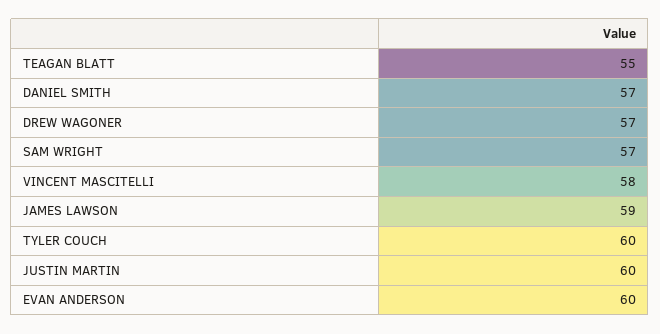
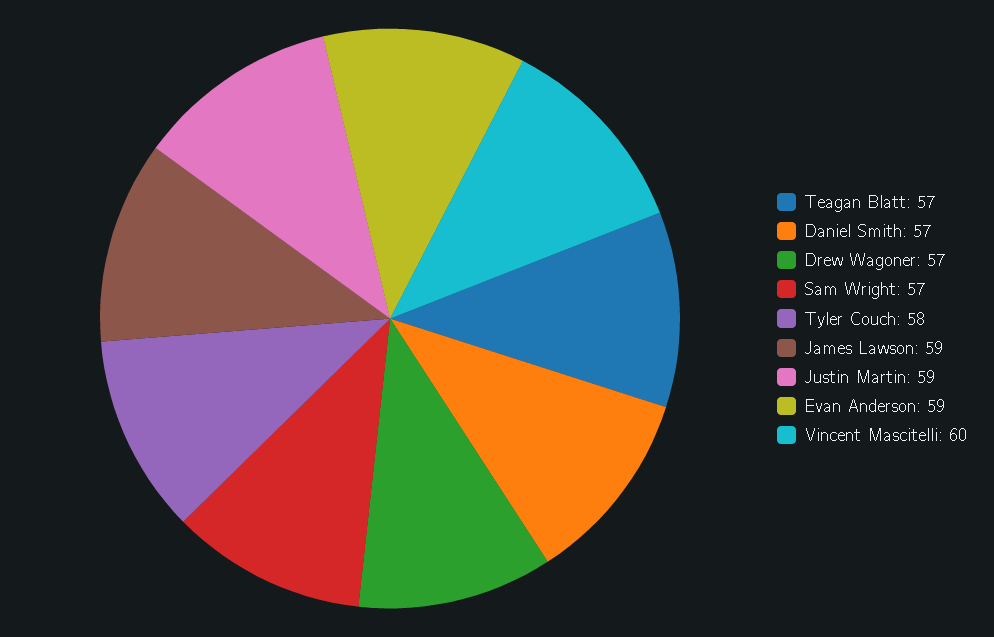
  {
-   "TEAGAN BLATT": 55,
+   "TEAGAN BLATT": 57,
    "DANIEL SMITH": 57,
    "DREW WAGONER": 57,
    "SAM WRIGHT": 57,
-   "VINCENT MASCITELLI": 58,
+   "VINCENT MASCITELLI": 60,
    "JAMES LAWSON": 59,
-   "TYLER COUCH": 60,
+   "TYLER COUCH": 58,
-   "JUSTIN MARTIN": 60,
+   "JUSTIN MARTIN": 59,
-   "EVAN ANDERSON": 60
+   "EVAN ANDERSON": 59
  }

